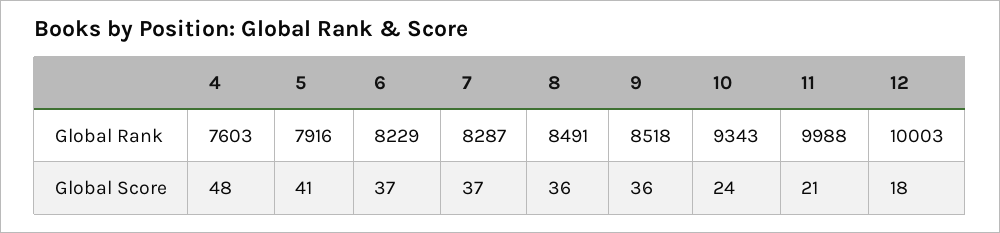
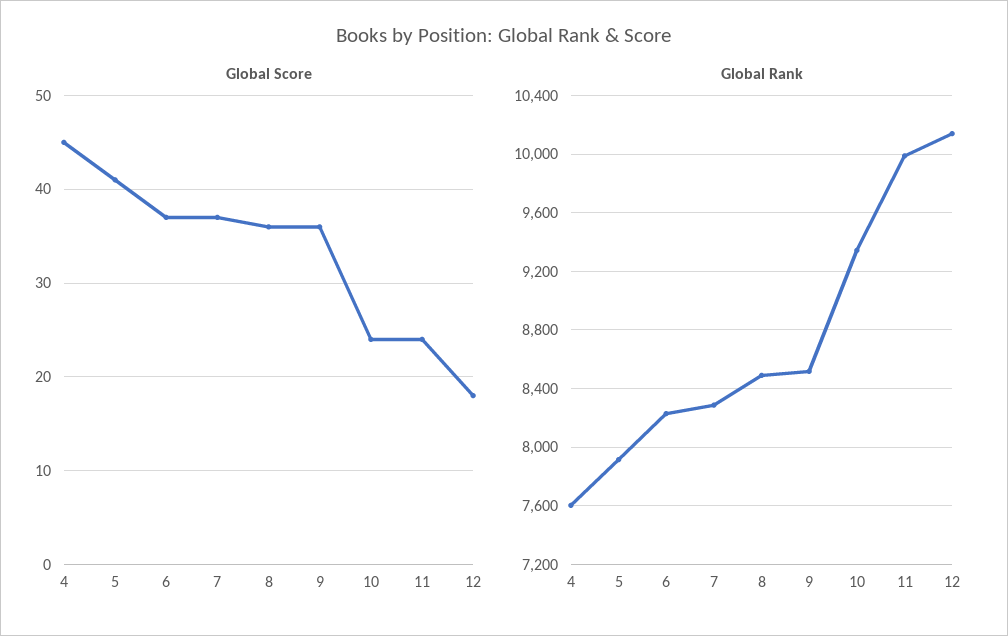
  {
    "Global Rank": {
      "4": 7603,
      "5": 7916,
      "6": 8229,
      "7": 8287,
      "8": 8491,
      "9": 8518,
      "10": 9343,
      "11": 9988,
-     "12": 10003
+     "12": 10150
    },
    "Global Score": {
-     "4": 48,
+     "4": 45,
      "5": 41,
      "6": 37,
      "7": 37,
      "8": 36,
      "9": 36,
      "10": 24,
-     "11": 21,
+     "11": 24,
      "12": 18
    }
  }

